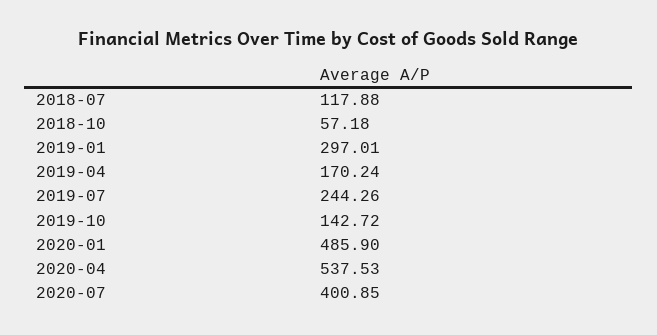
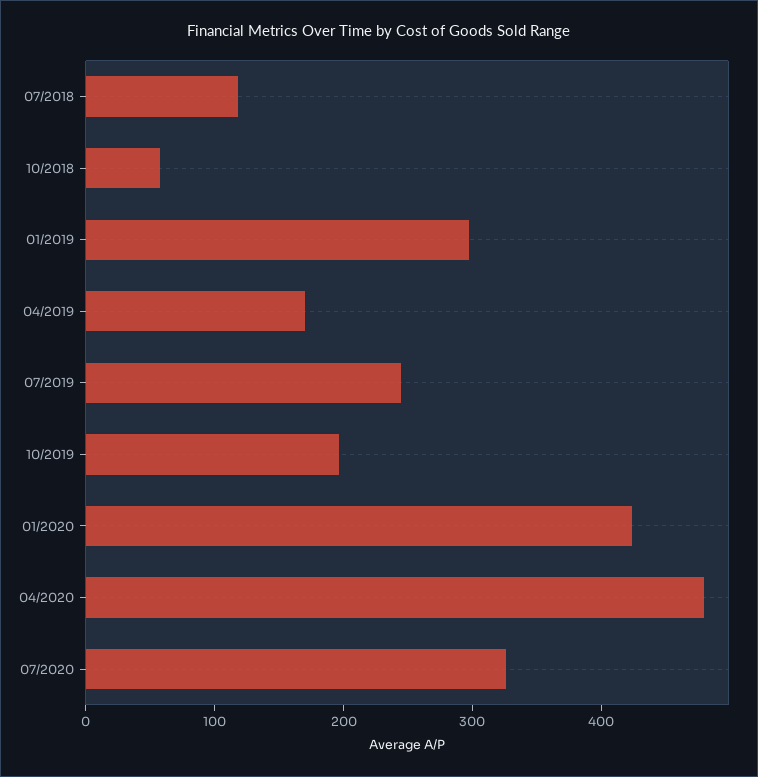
  {
    "2018-07": 117.88,
    "2018-10": 57.18,
    "2019-01": 297.01,
    "2019-04": 170.24,
    "2019-07": 244.26,
-   "2019-10": 142.72,
+   "2019-10": 200,
-   "2020-01": 485.9,
+   "2020-01": 420,
-   "2020-04": 537.53,
+   "2020-04": 480,
-   "2020-07": 400.85
+   "2020-07": 320
  }

